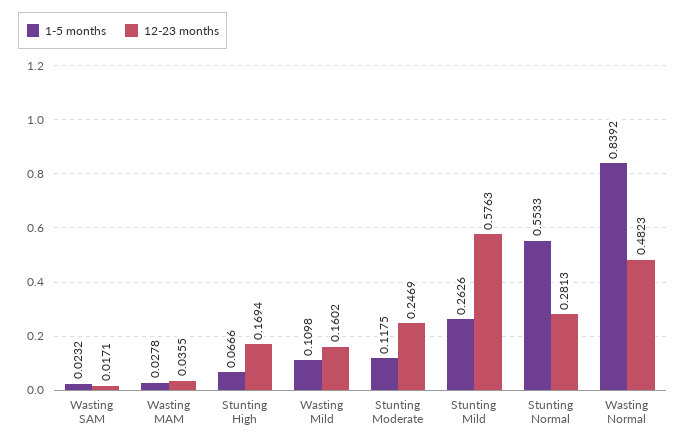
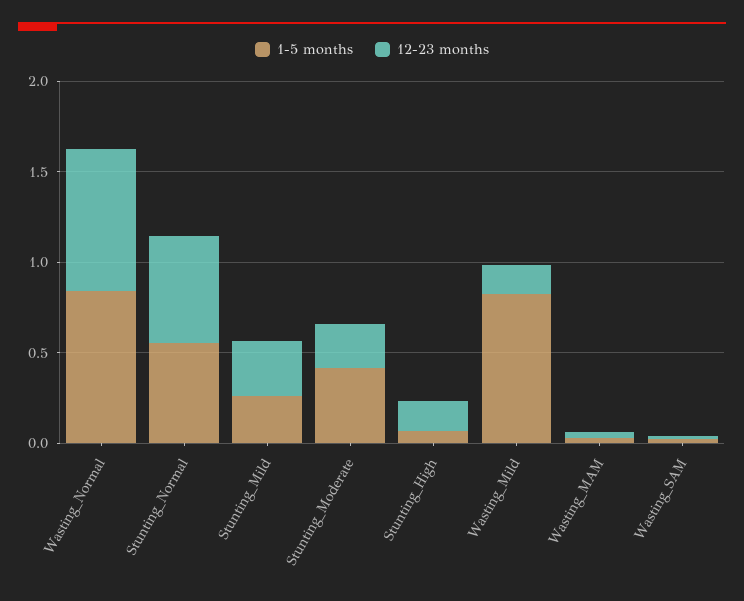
  {
    "1-5 months": {
      "Wasting SAM": 0.0232,
      "Wasting MAM": 0.0278,
      "Stunting High": 0.0666,
-     "Wasting Mild": 0.1098,
+     "Wasting Mild": 0.8,
-     "Stunting Moderate": 0.1175,
+     "Stunting Moderate": 0.4,
      "Stunting Mild": 0.2626,
      "Stunting Normal": 0.5533,
      "Wasting Normal": 0.8392
    },
    "12-23 months": {
      "Wasting SAM": 0.0171,
      "Wasting MAM": 0.0355,
      "Stunting High": 0.1694,
      "Wasting Mild": 0.1602,
      "Stunting Moderate": 0.2469,
-     "Stunting Mild": 0.5763,
+     "Stunting Mild": 0.3,
-     "Stunting Normal": 0.2813,
+     "Stunting Normal": 0.6,
-     "Wasting Normal": 0.4823
+     "Wasting Normal": 0.8
    }
  }

